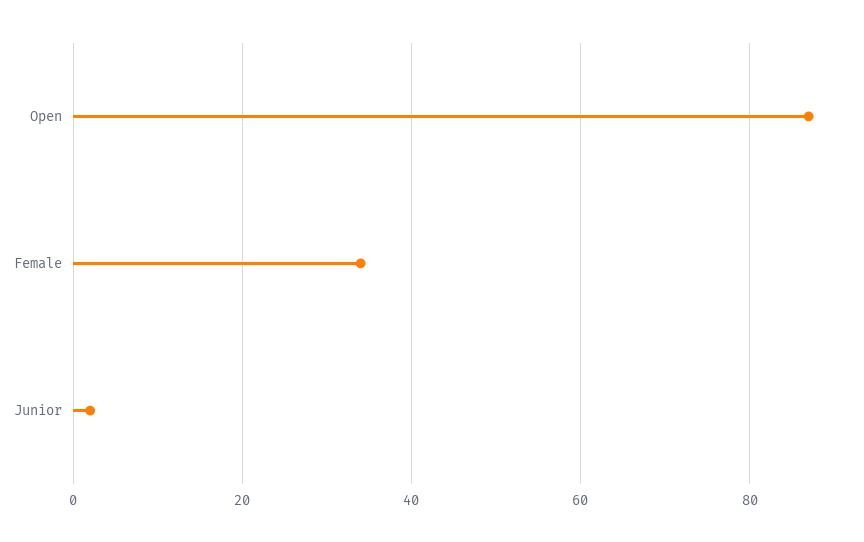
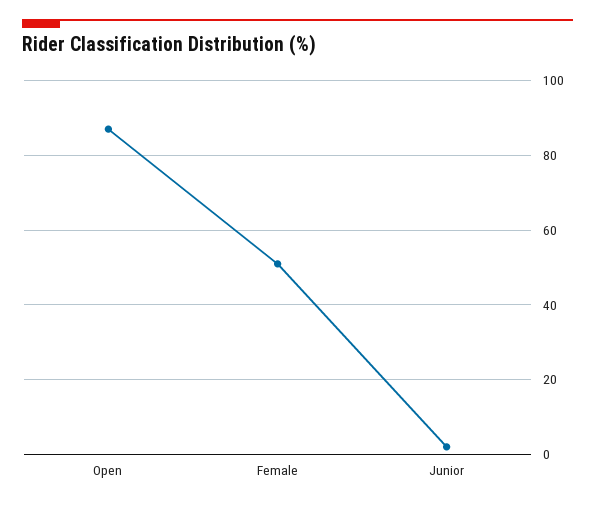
  {
    "Open": 85,
-   "Female": 35,
+   "Female": 50,
    "Junior": 0
  }

